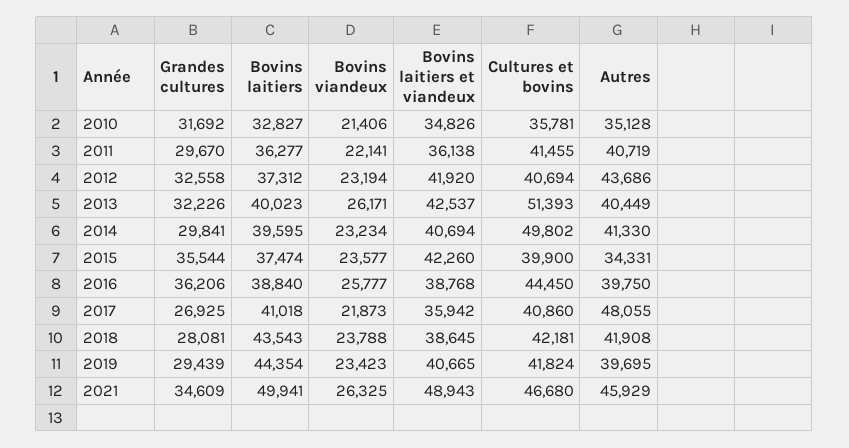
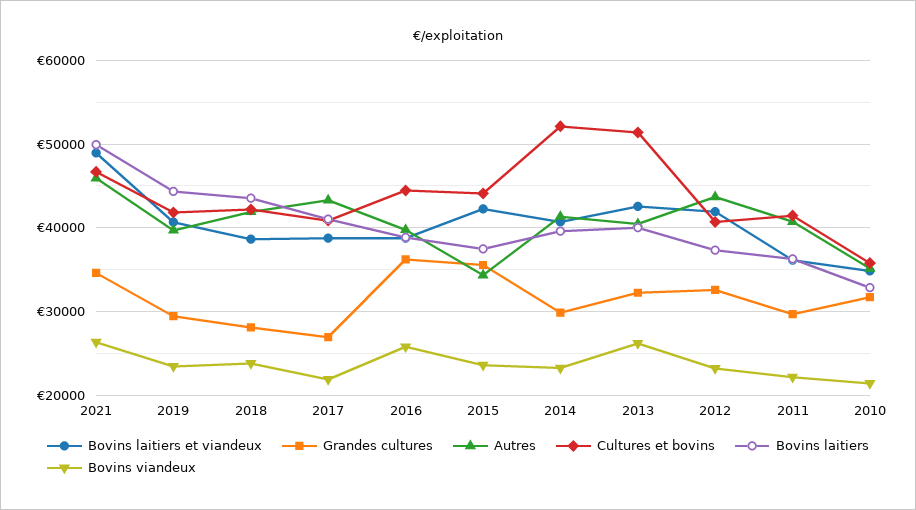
  {
    "Grandes cultures": {
      "2010": 31692,
      "2011": 29670,
      "2012": 32558,
      "2013": 32226,
      "2014": 29841,
      "2015": 35544,
      "2016": 36206,
      "2017": 26925,
      "2018": 28081,
      "2019": 29439,
      "2021": 34609
    },
    "Bovins laitiers": {
      "2010": 32827,
      "2011": 36277,
      "2012": 37312,
      "2013": 40023,
      "2014": 39595,
      "2015": 37474,
      "2016": 38840,
      "2017": 41018,
      "2018": 43543,
      "2019": 44354,
      "2021": 49941
    },
    "Bovins viandeux": {
      "2010": 21406,
      "2011": 22141,
      "2012": 23194,
      "2013": 26171,
      "2014": 23234,
      "2015": 23577,
      "2016": 25777,
      "2017": 21873,
      "2018": 23788,
      "2019": 23423,
      "2021": 26325
    },
    "Bovins laitiers et viandeux": {
      "2010": 34826,
      "2011": 36138,
      "2012": 41920,
      "2013": 42537,
      "2014": 40694,
      "2015": 42260,
      "2016": 38768,
-     "2017": 35942,
+     "2017": 39000,
      "2018": 38645,
      "2019": 40665,
      "2021": 48943
    },
    "Cultures et bovins": {
      "2010": 35781,
      "2011": 41455,
      "2012": 40694,
      "2013": 51393,
-     "2014": 49802,
+     "2014": 52000,
-     "2015": 39900,
+     "2015": 44000,
      "2016": 44450,
      "2017": 40860,
      "2018": 42181,
      "2019": 41824,
      "2021": 46680
    },
    "Autres": {
      "2010": 35128,
      "2011": 40719,
      "2012": 43686,
      "2013": 40449,
      "2014": 41330,
      "2015": 34331,
      "2016": 39750,
-     "2017": 48055,
+     "2017": 43000,
      "2018": 41908,
      "2019": 39695,
      "2021": 45929
    }
  }

